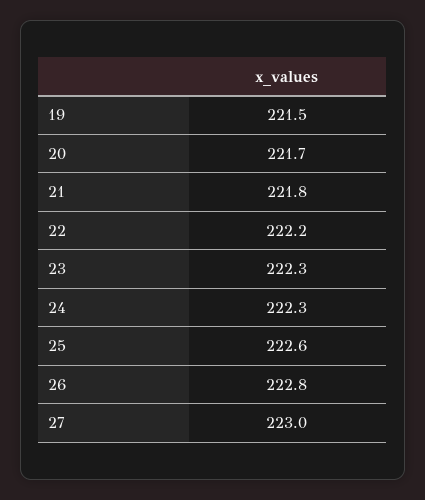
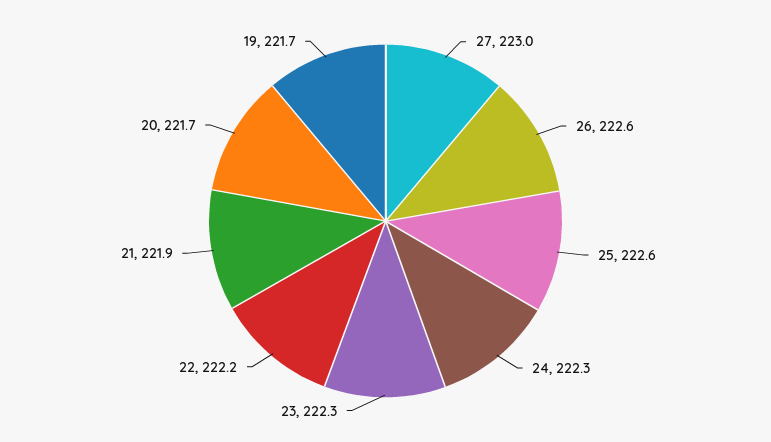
  {
-   "19": 221.5,
+   "19": 221.7,
    "20": 221.7,
-   "21": 221.8,
+   "21": 221.9,
    "22": 222.2,
    "23": 222.3,
    "24": 222.3,
    "25": 222.6,
-   "26": 222.8,
+   "26": 222.6,
    "27": 223
  }

